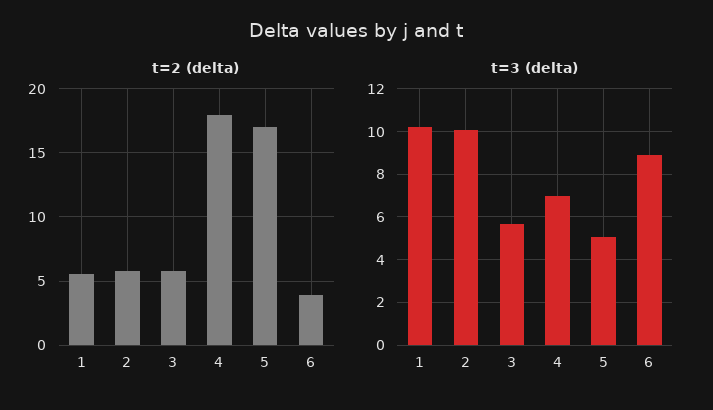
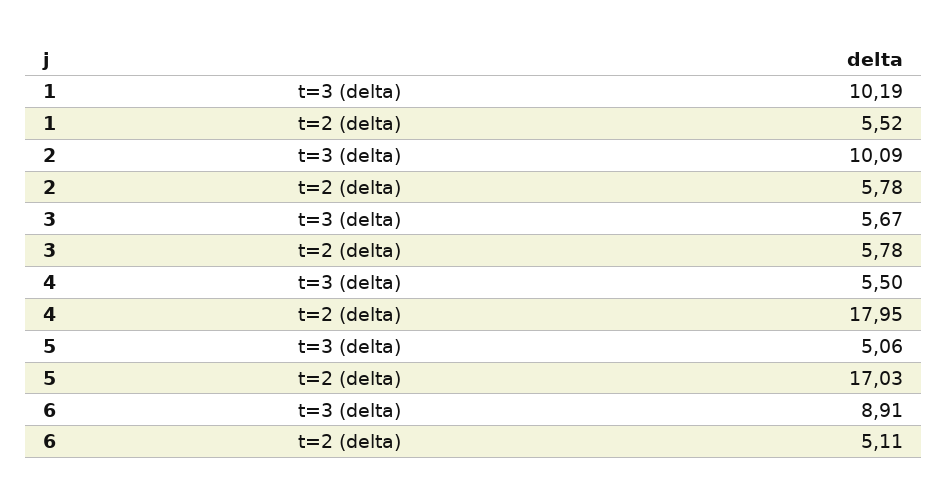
  {
    "t=2 (delta)": {
      "1": 5.52,
      "2": 5.78,
      "3": 5.78,
      "4": 17.95,
      "5": 17.03,
-     "6": 4
+     "6": 5.11
    },
    "t=3 (delta)": {
      "1": 10.19,
      "2": 10.09,
      "3": 5.67,
-     "4": 7,
+     "4": 5.5,
      "5": 5.06,
      "6": 8.91
    }
  }

